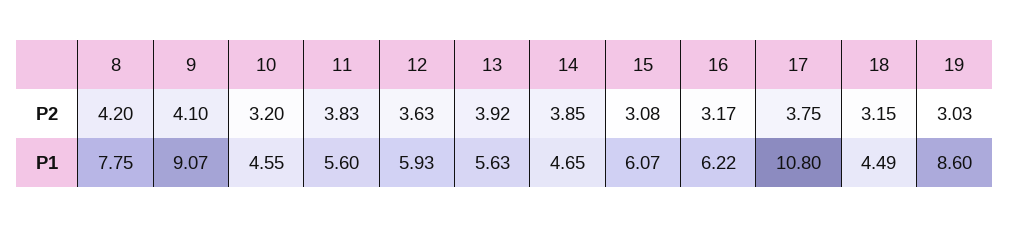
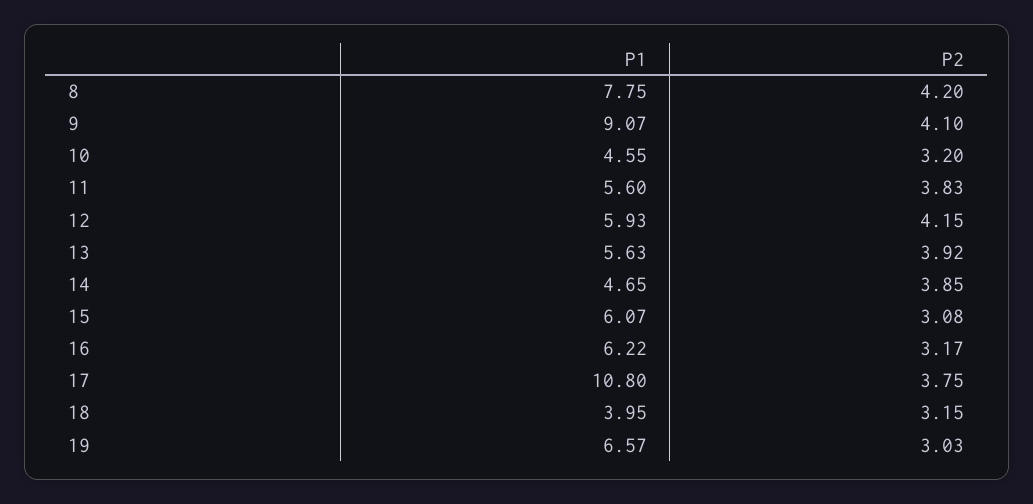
  {
    "8": {
      "P2": 4.2,
      "P1": 7.75
    },
    "9": {
      "P2": 4.1,
      "P1": 9.07
    },
    "10": {
      "P2": 3.2,
      "P1": 4.55
    },
    "11": {
      "P2": 3.83,
      "P1": 5.6
    },
    "12": {
-     "P2": 3.63,
+     "P2": 4.15,
      "P1": 5.93
    },
    "13": {
      "P2": 3.92,
      "P1": 5.63
    },
    "14": {
      "P2": 3.85,
      "P1": 4.65
    },
    "15": {
      "P2": 3.08,
      "P1": 6.07
    },
    "16": {
      "P2": 3.17,
      "P1": 6.22
    },
    "17": {
      "P2": 3.75,
      "P1": 10.8
    },
    "18": {
      "P2": 3.15,
-     "P1": 4.49
+     "P1": 3.95
    },
    "19": {
      "P2": 3.03,
-     "P1": 8.6
+     "P1": 6.57
    }
  }

